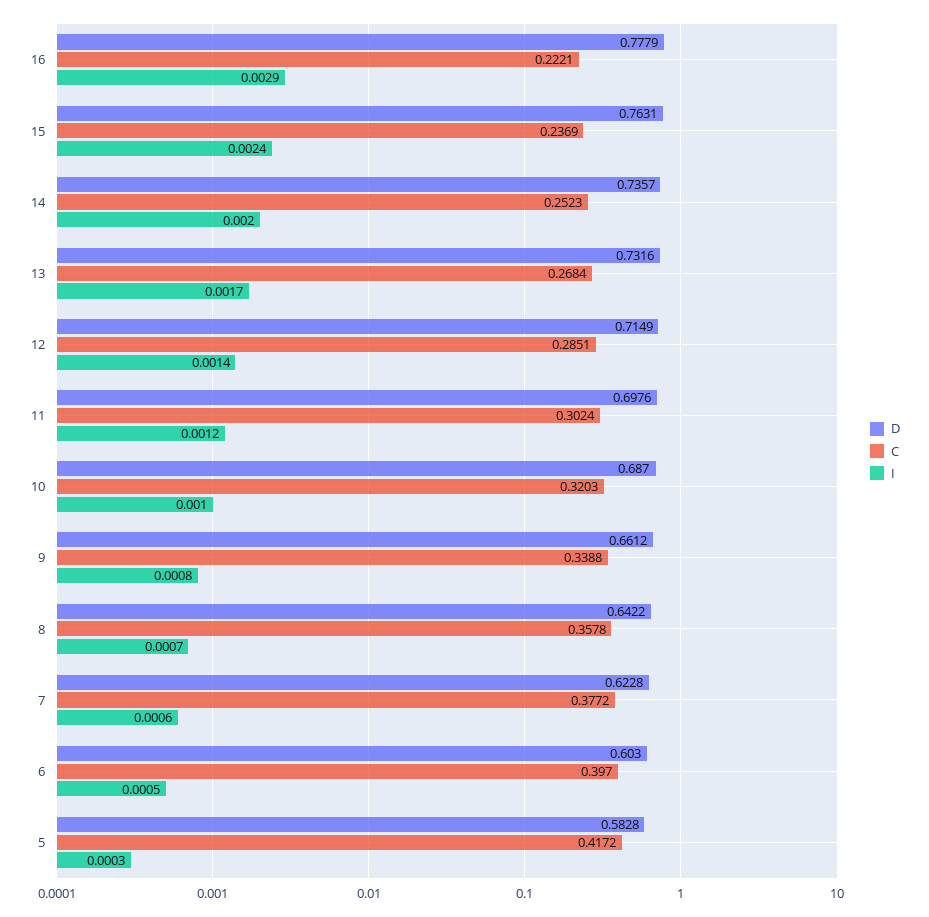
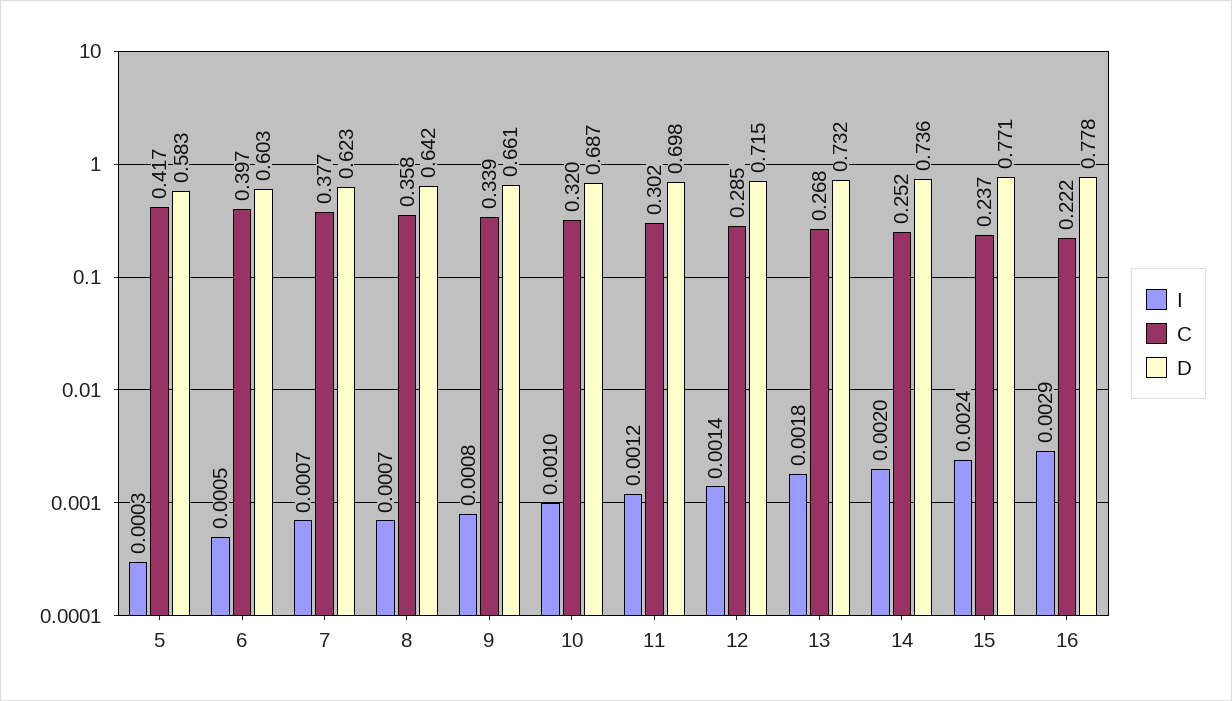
  {
    "D": {
      "16": 0.7779,
-     "15": 0.7631,
+     "15": 0.771,
      "14": 0.7357,
      "13": 0.7316,
      "12": 0.7149,
      "11": 0.6976,
      "10": 0.687,
      "9": 0.6612,
      "8": 0.6422,
      "7": 0.6228,
      "6": 0.603,
      "5": 0.5828
    },
    "C": {
      "16": 0.2221,
      "15": 0.2369,
      "14": 0.2523,
      "13": 0.2684,
      "12": 0.2851,
      "11": 0.3024,
      "10": 0.3203,
      "9": 0.3388,
      "8": 0.3578,
      "7": 0.3772,
      "6": 0.397,
      "5": 0.4172
    },
    "I": {
      "16": 0.0029,
      "15": 0.0024,
      "14": 0.002,
-     "13": 0.0017,
+     "13": 0.0018,
      "12": 0.0014,
      "11": 0.0012,
      "10": 0.001,
      "9": 0.0008,
      "8": 0.0007,
-     "7": 0.0006,
+     "7": 0.0007,
      "6": 0.0005,
      "5": 0.0003
    }
  }

